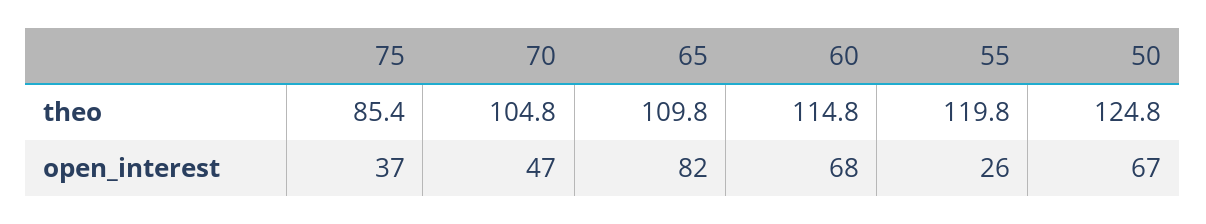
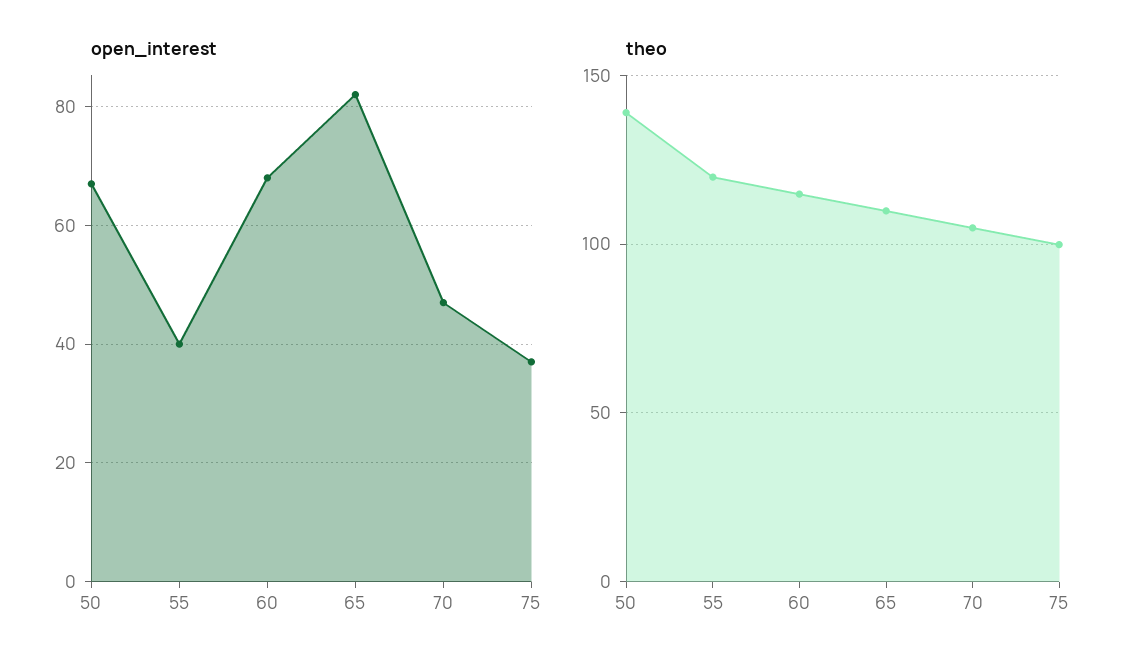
  {
    "theo": {
-     "75": 85.4,
+     "75": 100,
      "70": 104.8,
      "65": 109.8,
      "60": 114.8,
      "55": 119.8,
-     "50": 124.8
+     "50": 140
    },
    "open_interest": {
      "75": 37,
      "70": 47,
      "65": 82,
      "60": 68,
-     "55": 26,
+     "55": 40,
      "50": 67
    }
  }

